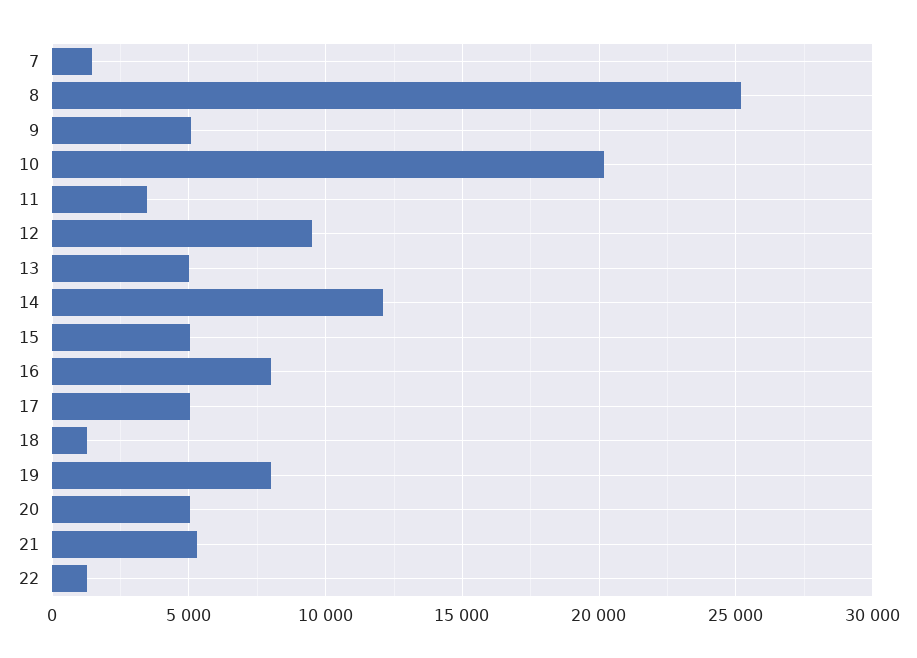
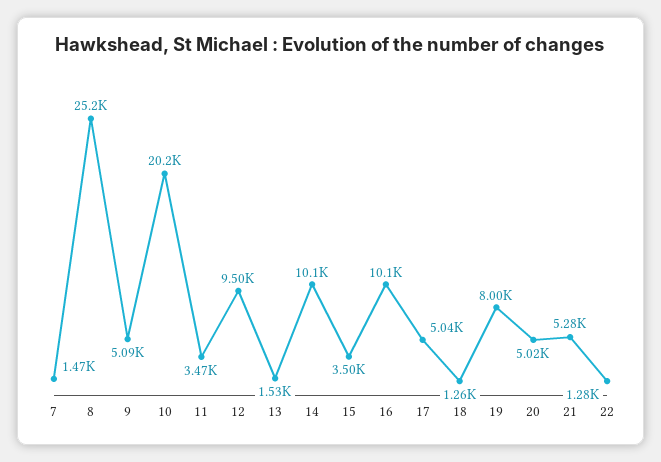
  {
    "7": 1470,
    "8": 25200,
    "9": 5090,
    "10": 20200,
    "11": 3470,
    "12": 9500,
-   "13": 5000,
+   "13": 1530,
-   "14": 12000,
+   "14": 10100,
-   "15": 5000,
+   "15": 3500,
-   "16": 8000,
+   "16": 10100,
    "17": 5040,
    "18": 1260,
    "19": 8000,
    "20": 5020,
    "21": 5280,
    "22": 1280
  }

